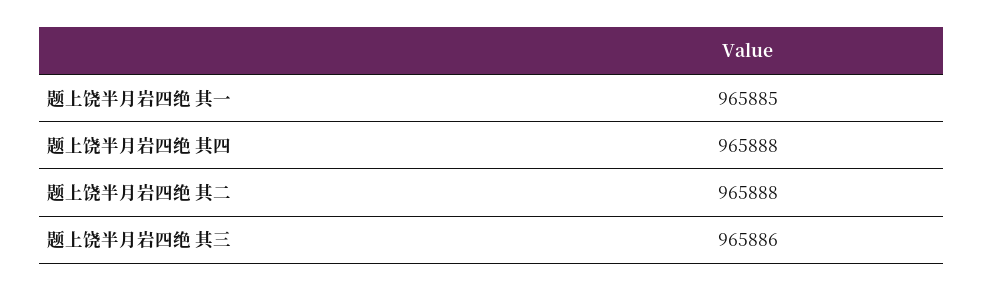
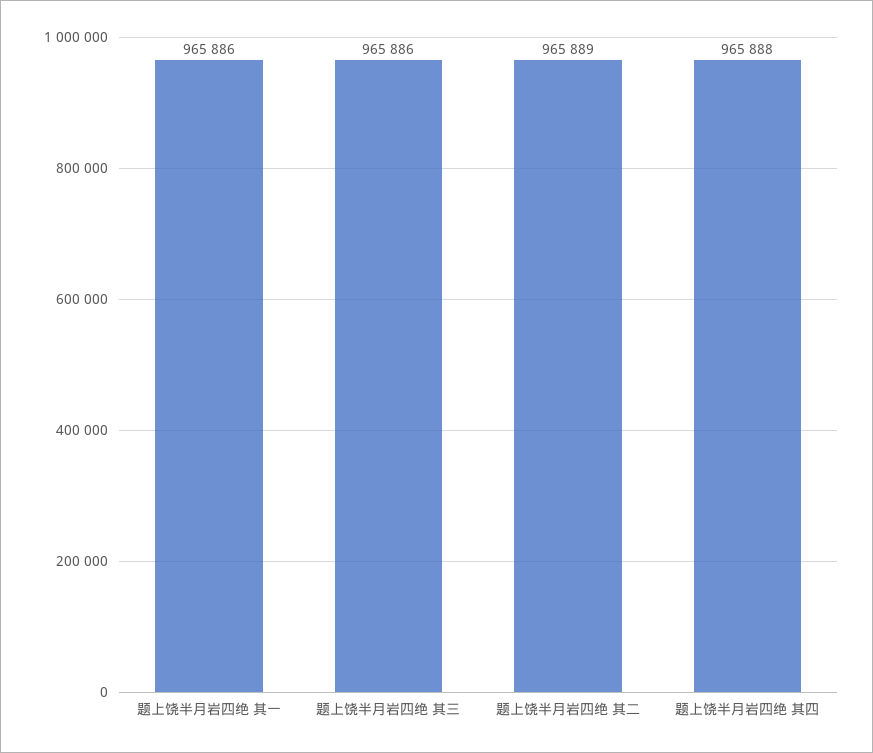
  {
-   "题上饶半月岩四绝 其一": 965885,
+   "题上饶半月岩四绝 其一": 965886,
    "题上饶半月岩四绝 其四": 965888,
-   "题上饶半月岩四绝 其二": 965888,
+   "题上饶半月岩四绝 其二": 965889,
    "题上饶半月岩四绝 其三": 965886
  }

